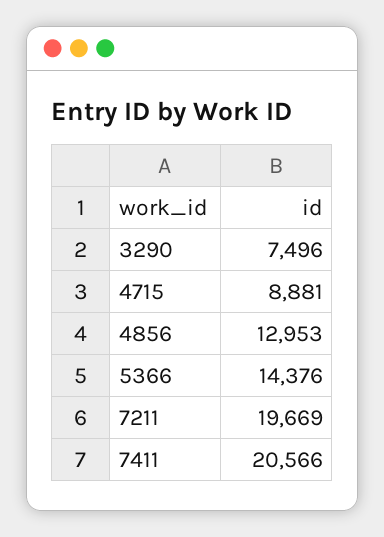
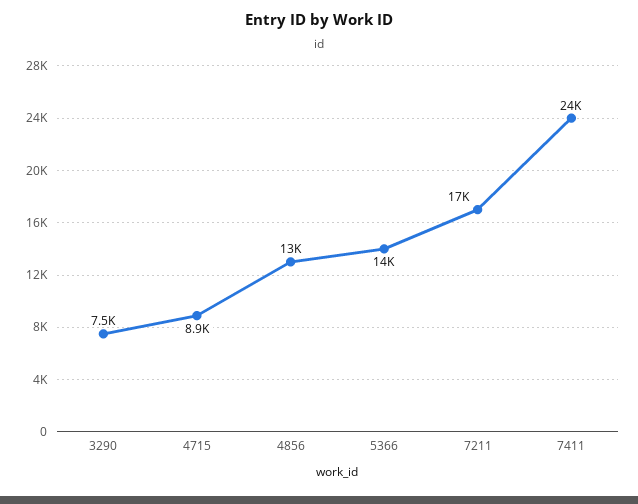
  {
    "3290": 7496,
    "4715": 8881,
    "4856": 12953,
    "5366": 14376,
-   "7211": 19669,
+   "7211": 17000,
-   "7411": 20566
+   "7411": 24000
  }

